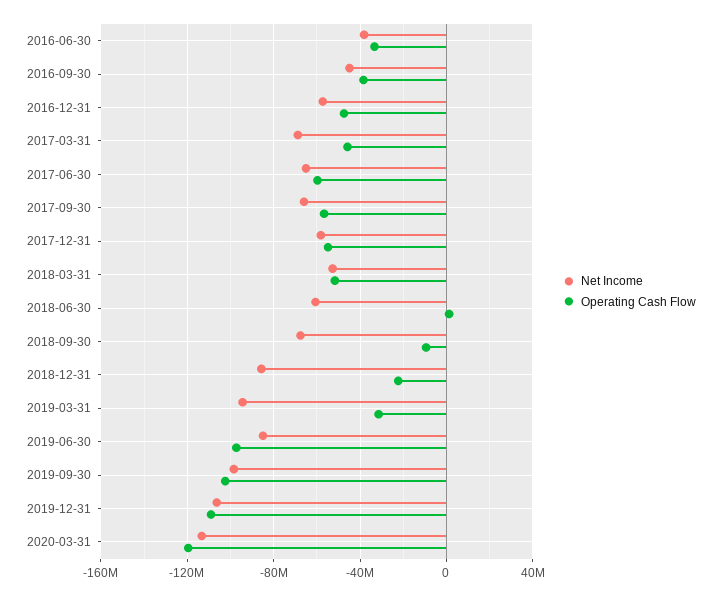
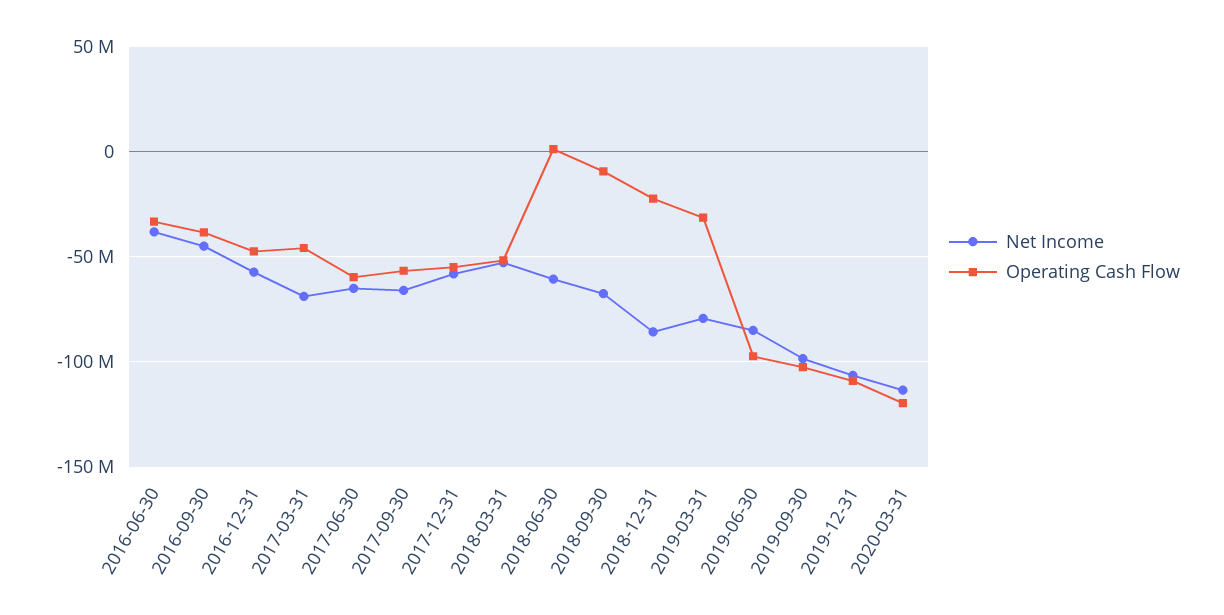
  {
    "Net Income": {
      "2016-06-30": -40000000,
      "2016-09-30": -45000000,
      "2016-12-31": -55000000,
      "2017-03-31": -70000000,
      "2017-06-30": -65000000,
      "2017-09-30": -65000000,
      "2017-12-31": -60000000,
      "2018-03-31": -55000000,
      "2018-06-30": -60000000,
      "2018-09-30": -70000000,
      "2018-12-31": -85000000,
-     "2019-03-31": -95000000,
+     "2019-03-31": -80000000,
      "2019-06-30": -85000000,
      "2019-09-30": -100000000,
      "2019-12-31": -105000000,
      "2020-03-31": -115000000
    },
    "Operating Cash Flow": {
      "2016-06-30": -35000000,
      "2016-09-30": -40000000,
      "2016-12-31": -45000000,
      "2017-03-31": -45000000,
      "2017-06-30": -60000000,
      "2017-09-30": -55000000,
      "2017-12-31": -55000000,
      "2018-03-31": -50000000,
      "2018-06-30": 0,
      "2018-09-30": -10000000,
      "2018-12-31": -20000000,
      "2019-03-31": -30000000,
      "2019-06-30": -95000000,
      "2019-09-30": -100000000,
      "2019-12-31": -110000000,
      "2020-03-31": -120000000
    }
  }

